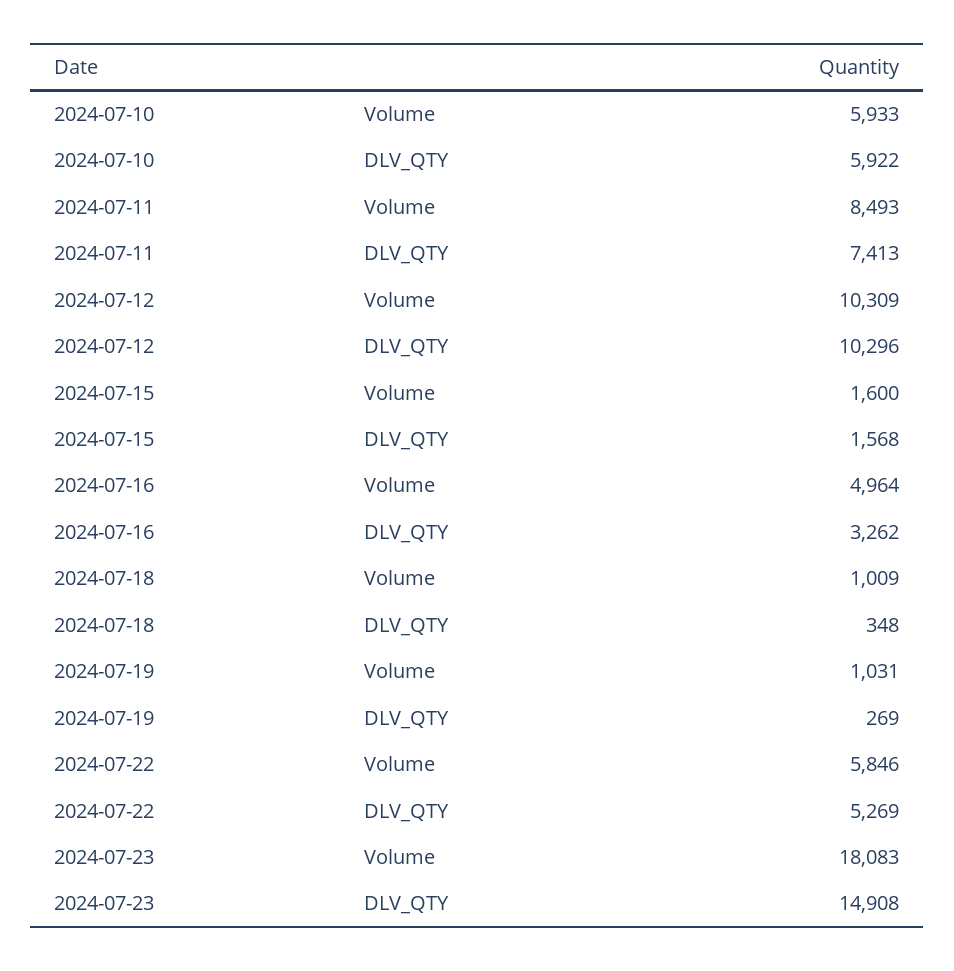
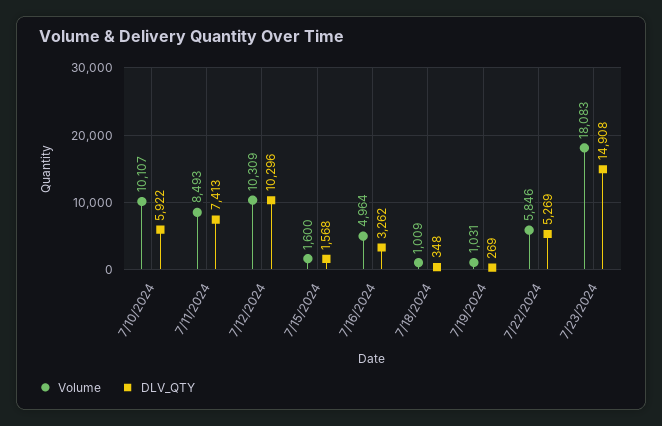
  {
    "Volume": {
-     "2024-07-10": 5933,
+     "2024-07-10": 10107,
      "2024-07-11": 8493,
      "2024-07-12": 10309,
      "2024-07-15": 1600,
      "2024-07-16": 4964,
      "2024-07-18": 1009,
      "2024-07-19": 1031,
      "2024-07-22": 5846,
      "2024-07-23": 18083
    },
    "DLV_QTY": {
      "2024-07-10": 5922,
      "2024-07-11": 7413,
      "2024-07-12": 10296,
      "2024-07-15": 1568,
      "2024-07-16": 3262,
      "2024-07-18": 348,
      "2024-07-19": 269,
      "2024-07-22": 5269,
      "2024-07-23": 14908
    }
  }

